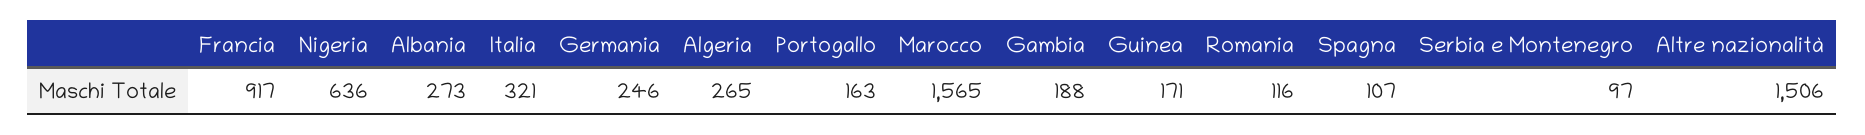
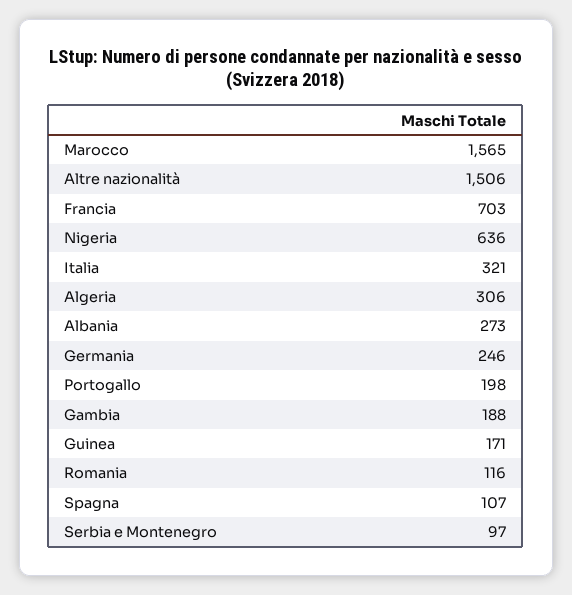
  {
-   "Francia": 917,
+   "Francia": 703,
    "Nigeria": 636,
    "Albania": 273,
    "Italia": 321,
    "Germania": 246,
-   "Algeria": 265,
+   "Algeria": 306,
-   "Portogallo": 163,
+   "Portogallo": 198,
    "Marocco": 1565,
    "Gambia": 188,
    "Guinea": 171,
    "Romania": 116,
    "Spagna": 107,
    "Serbia e Montenegro": 97,
    "Altre nazionalità": 1506
  }

